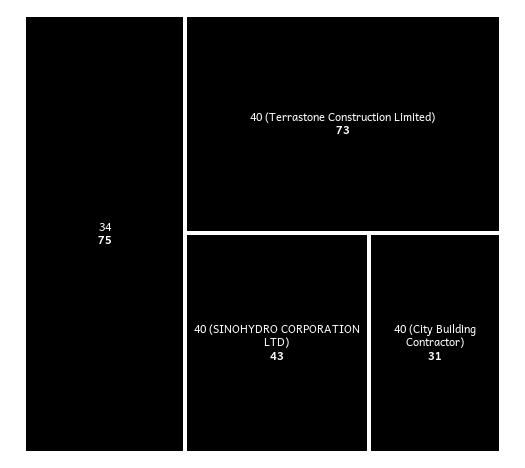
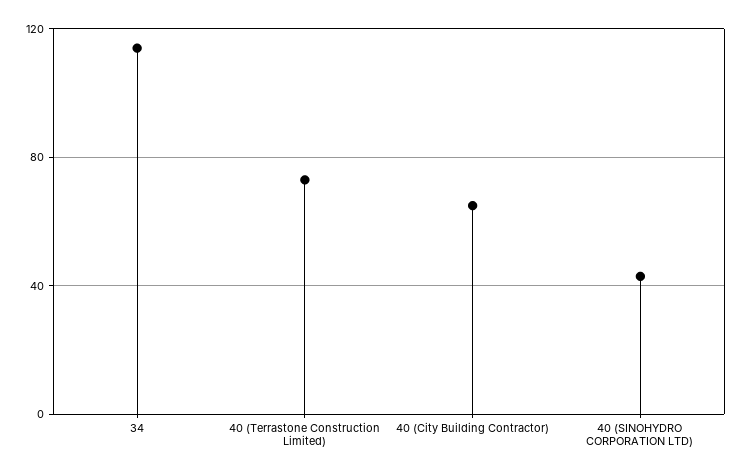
  {
-   "34": 75,
+   "34": 115,
    "40 (Terrastone Construction Limited)": 73,
    "40 (SINOHYDRO CORPORATION LTD)": 43,
-   "40 (City Building Contractor)": 31
+   "40 (City Building Contractor)": 65
  }

